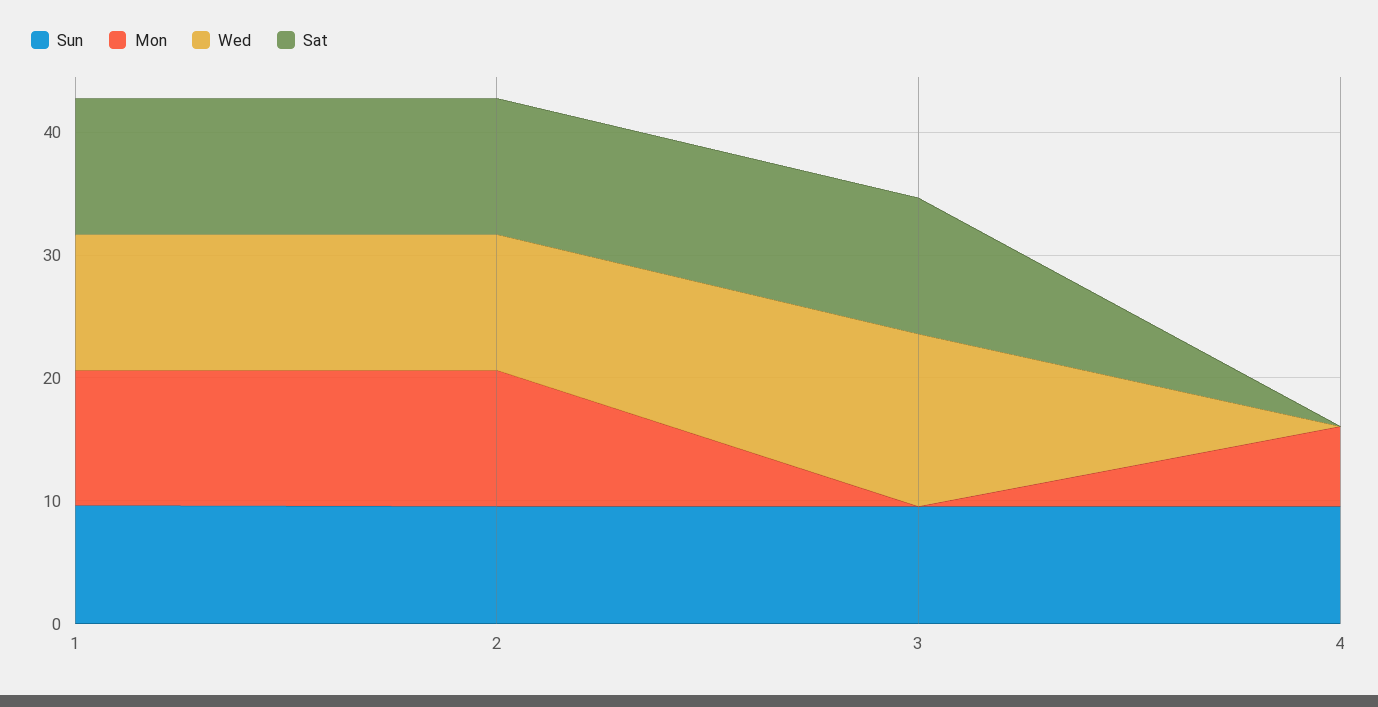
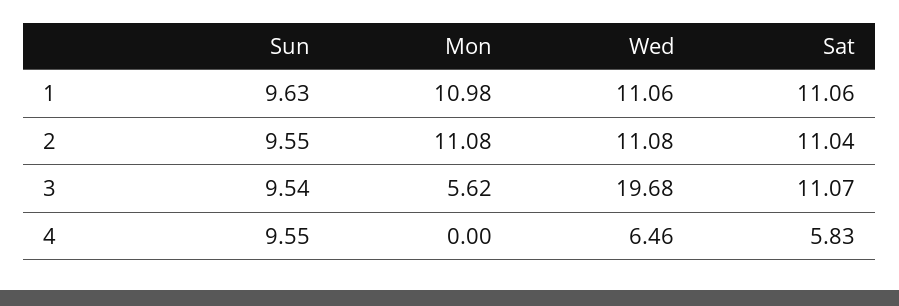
  {
    "Sun": {
      "1": 9.63,
      "2": 9.55,
      "3": 9.54,
      "4": 9.55
    },
    "Mon": {
      "1": 10.98,
      "2": 11.08,
-     "3": 0,
+     "3": 5.62,
-     "4": 6
+     "4": 0
    },
    "Wed": {
      "1": 11.06,
      "2": 11.08,
-     "3": 14,
+     "3": 19.68,
-     "4": 0
+     "4": 6.46
    },
    "Sat": {
      "1": 11.06,
      "2": 11.04,
      "3": 11.07,
-     "4": 0
+     "4": 5.83
    }
  }

